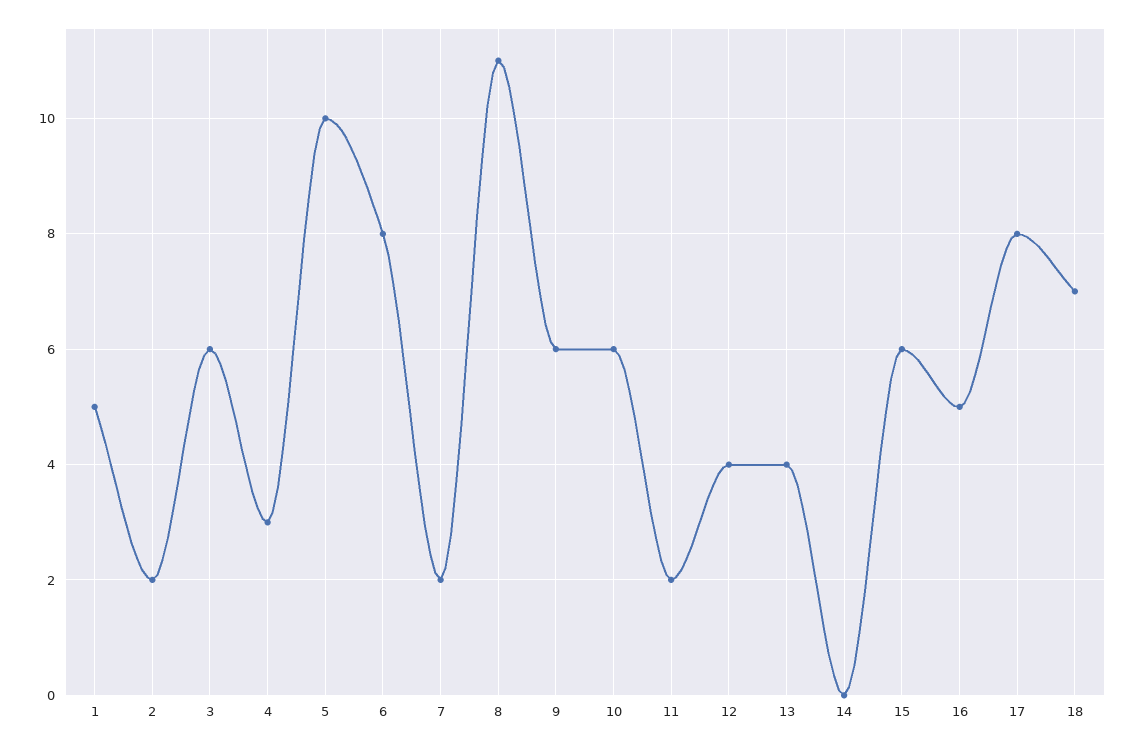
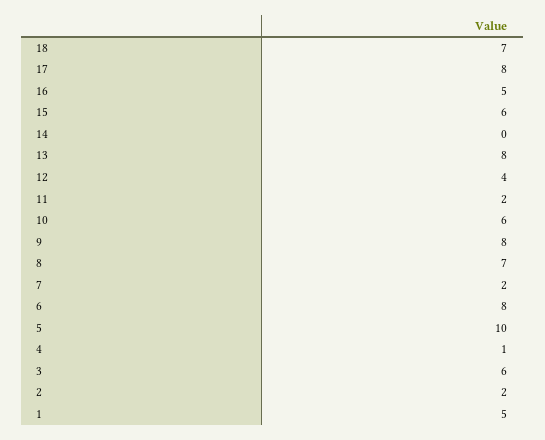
  {
    "1": 5,
    "2": 2,
    "3": 6,
-   "4": 3,
+   "4": 1,
    "5": 10,
    "6": 8,
    "7": 2,
-   "8": 11,
+   "8": 7,
-   "9": 6,
+   "9": 8,
    "10": 6,
    "11": 2,
    "12": 4,
-   "13": 4,
+   "13": 8,
    "14": 0,
    "15": 6,
    "16": 5,
    "17": 8,
    "18": 7
  }

